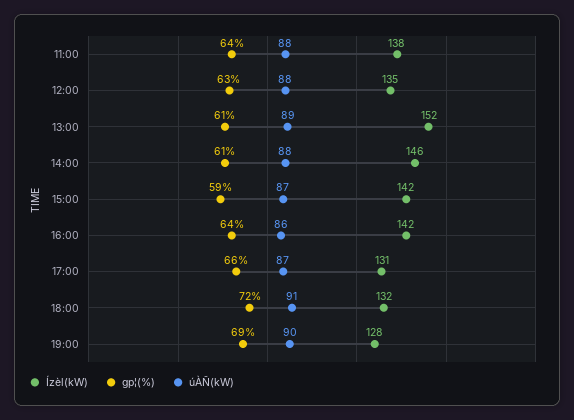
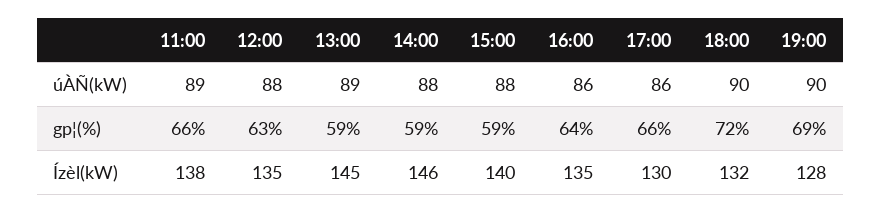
  {
    "Ízèl(kW)": {
      "11:00": 138,
      "12:00": 135,
-     "13:00": 152,
+     "13:00": 145,
      "14:00": 146,
-     "15:00": 142,
+     "15:00": 140,
-     "16:00": 142,
+     "16:00": 135,
-     "17:00": 131,
+     "17:00": 130,
      "18:00": 132,
      "19:00": 128
    },
    "gp¦(%)": {
-     "11:00": 64,
+     "11:00": 66,
      "12:00": 63,
-     "13:00": 61,
+     "13:00": 59,
-     "14:00": 61,
+     "14:00": 59,
      "15:00": 59,
      "16:00": 64,
      "17:00": 66,
      "18:00": 72,
      "19:00": 69
    },
    "úÀÑ(kW)": {
-     "11:00": 88,
+     "11:00": 89,
      "12:00": 88,
      "13:00": 89,
      "14:00": 88,
-     "15:00": 87,
+     "15:00": 88,
      "16:00": 86,
-     "17:00": 87,
+     "17:00": 86,
-     "18:00": 91,
+     "18:00": 90,
      "19:00": 90
    }
  }

